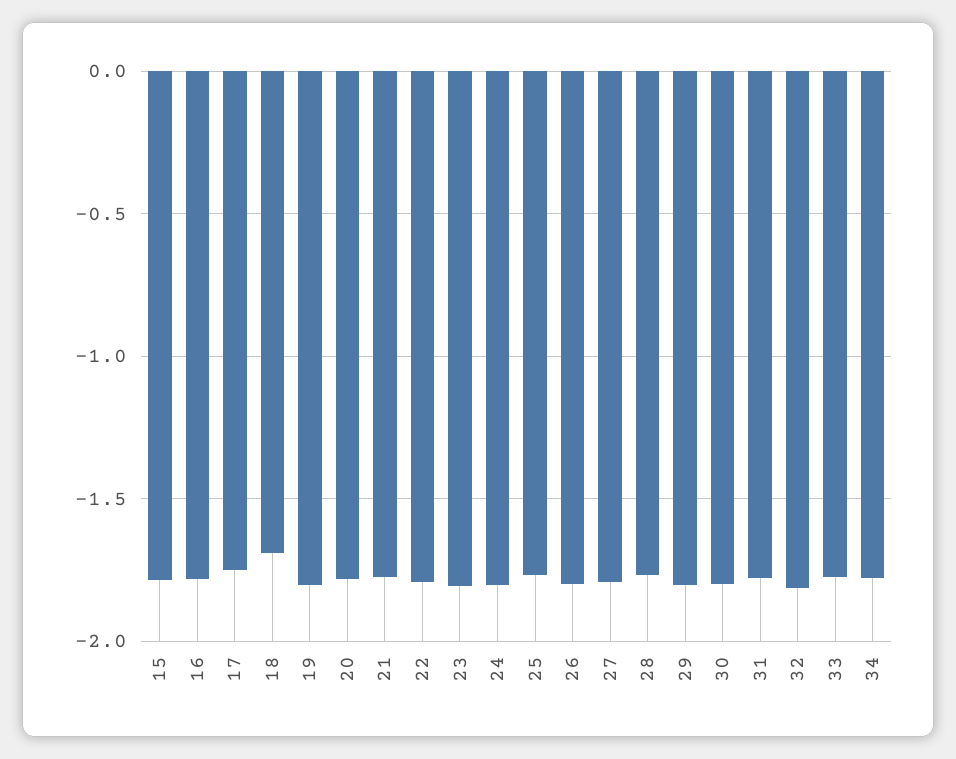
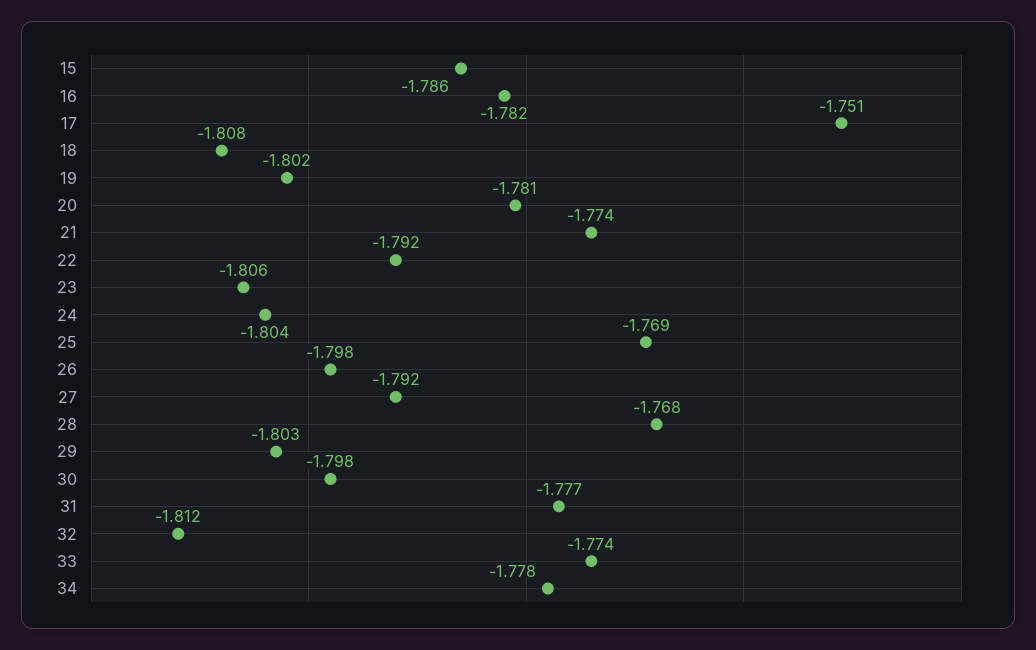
  {
    "15": -1.786,
    "16": -1.782,
    "17": -1.751,
-   "18": -1.7,
+   "18": -1.808,
    "19": -1.802,
    "20": -1.781,
    "21": -1.774,
    "22": -1.792,
    "23": -1.806,
    "24": -1.804,
    "25": -1.769,
    "26": -1.798,
    "27": -1.792,
    "28": -1.768,
    "29": -1.803,
    "30": -1.798,
    "31": -1.777,
    "32": -1.812,
    "33": -1.774,
    "34": -1.778
  }

